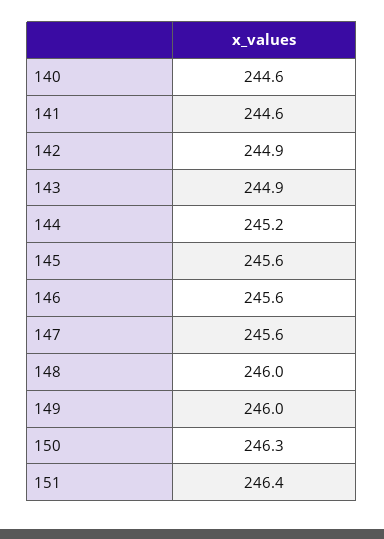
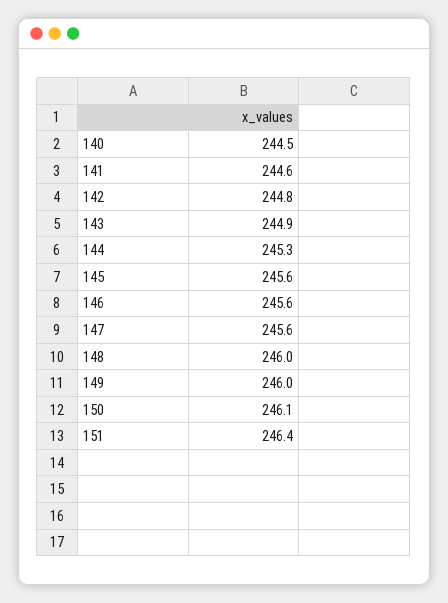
  {
-   "140": 244.6,
+   "140": 244.5,
    "141": 244.6,
-   "142": 244.9,
+   "142": 244.8,
    "143": 244.9,
-   "144": 245.2,
+   "144": 245.3,
    "145": 245.6,
    "146": 245.6,
    "147": 245.6,
    "148": 246,
    "149": 246,
-   "150": 246.3,
+   "150": 246.1,
    "151": 246.4
  }

